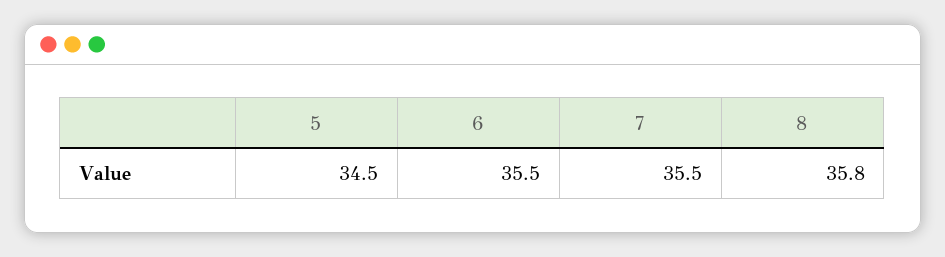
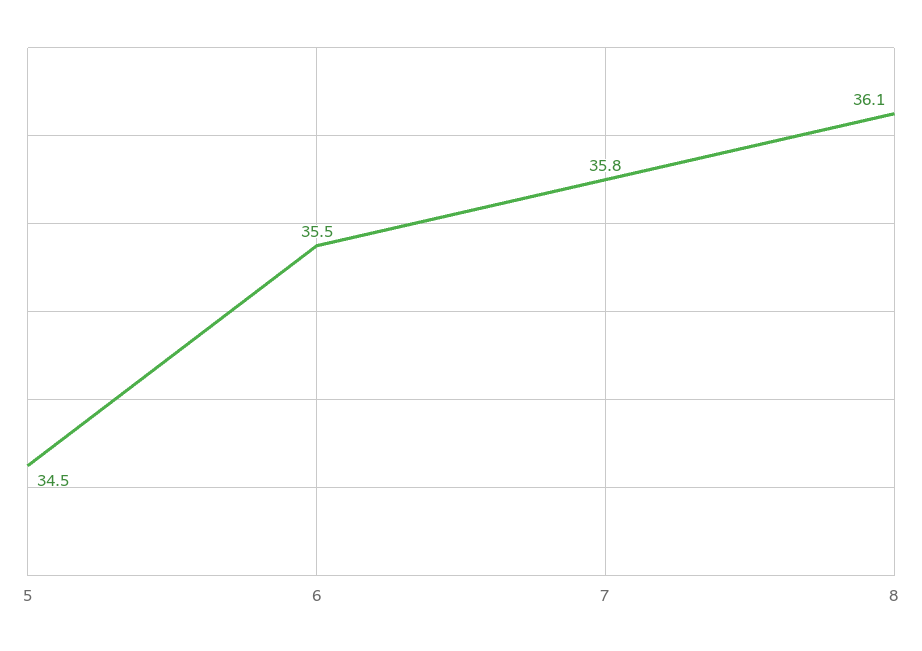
  {
    "5": 34.5,
    "6": 35.5,
-   "7": 35.5,
+   "7": 35.8,
-   "8": 35.8
+   "8": 36.1
  }

